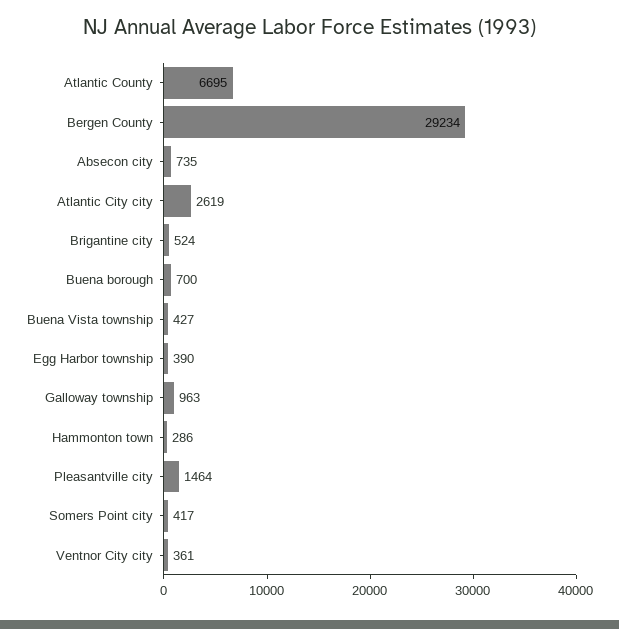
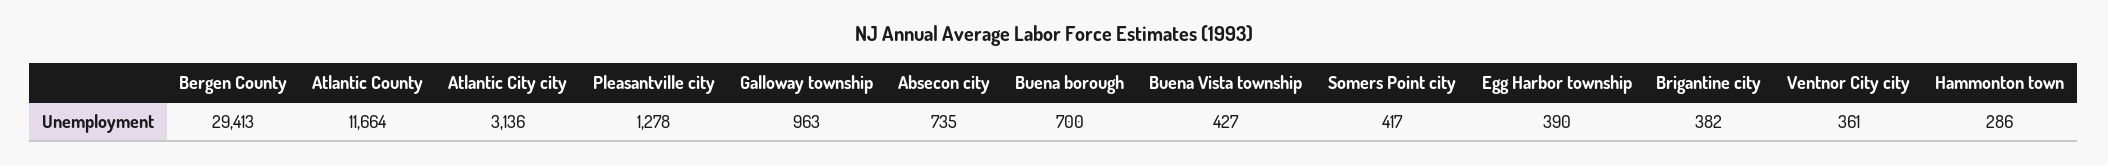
  {
-   "Atlantic County": 6695,
+   "Atlantic County": 11664,
-   "Bergen County": 29234,
+   "Bergen County": 29413,
    "Absecon city": 735,
-   "Atlantic City city": 2619,
+   "Atlantic City city": 3136,
-   "Brigantine city": 524,
+   "Brigantine city": 382,
    "Buena borough": 700,
    "Buena Vista township": 427,
    "Egg Harbor township": 390,
    "Galloway township": 963,
    "Hammonton town": 286,
-   "Pleasantville city": 1464,
+   "Pleasantville city": 1278,
    "Somers Point city": 417,
    "Ventnor City city": 361
  }

